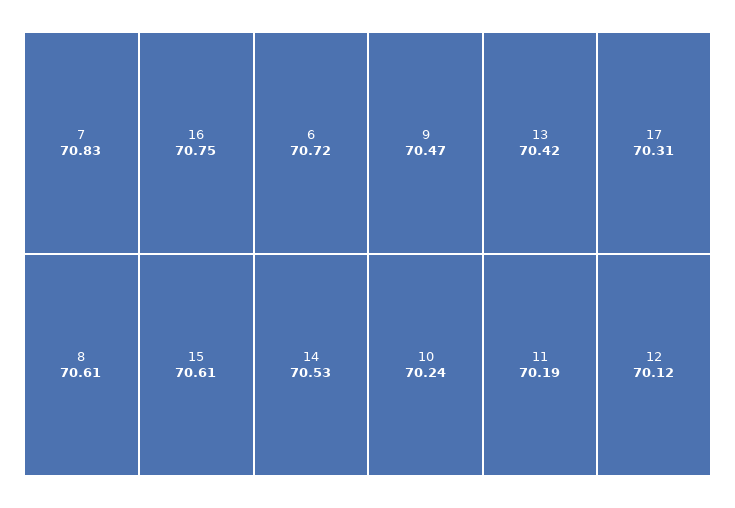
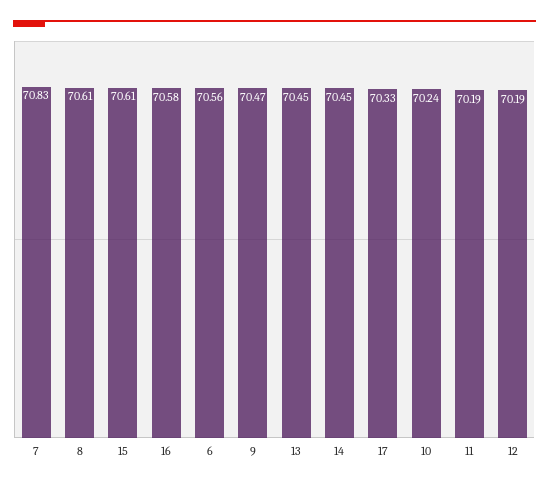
  {
    "7": 70.83,
-   "16": 70.75,
+   "16": 70.58,
-   "6": 70.72,
+   "6": 70.56,
    "8": 70.61,
    "15": 70.61,
-   "14": 70.53,
+   "14": 70.45,
    "9": 70.47,
-   "13": 70.42,
+   "13": 70.45,
-   "17": 70.31,
+   "17": 70.33,
    "10": 70.24,
    "11": 70.19,
-   "12": 70.12
+   "12": 70.19
  }

